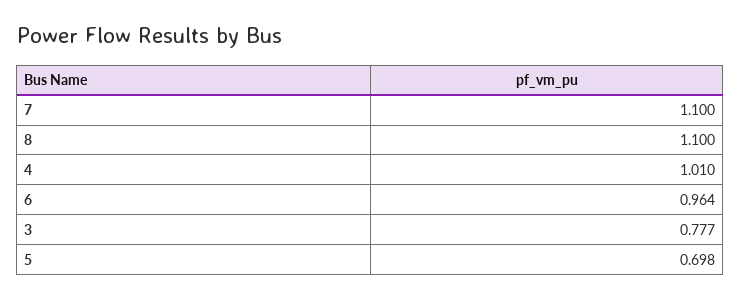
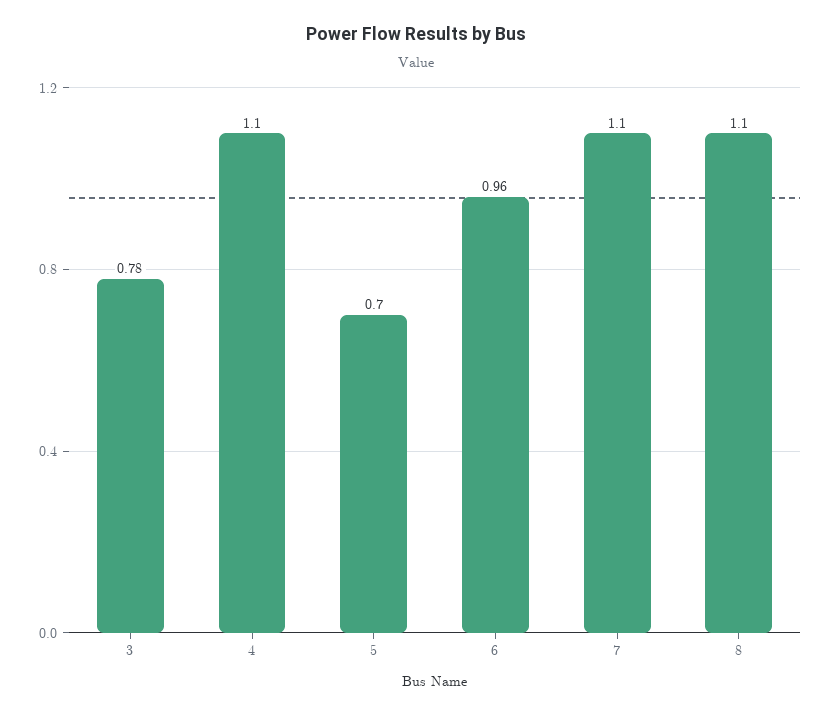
  {
    "7": 1.1,
    "8": 1.1,
-   "4": 1.01,
+   "4": 1.1,
    "6": 0.964,
    "3": 0.777,
    "5": 0.698
  }

